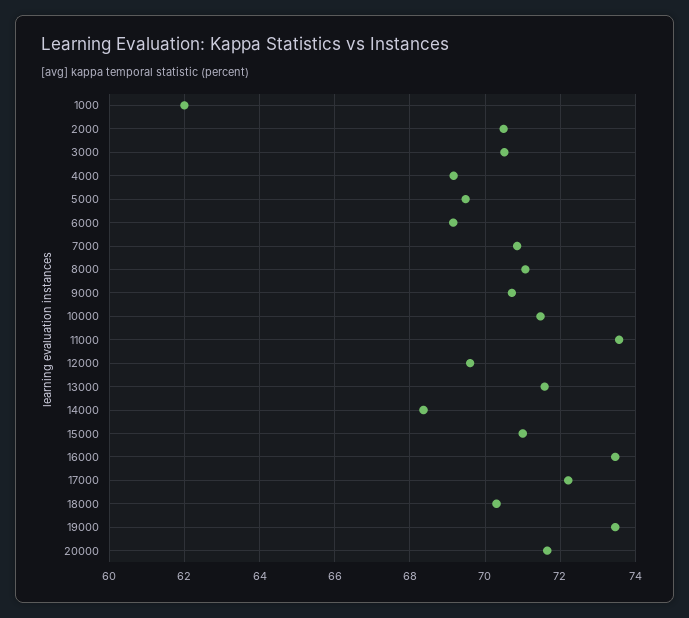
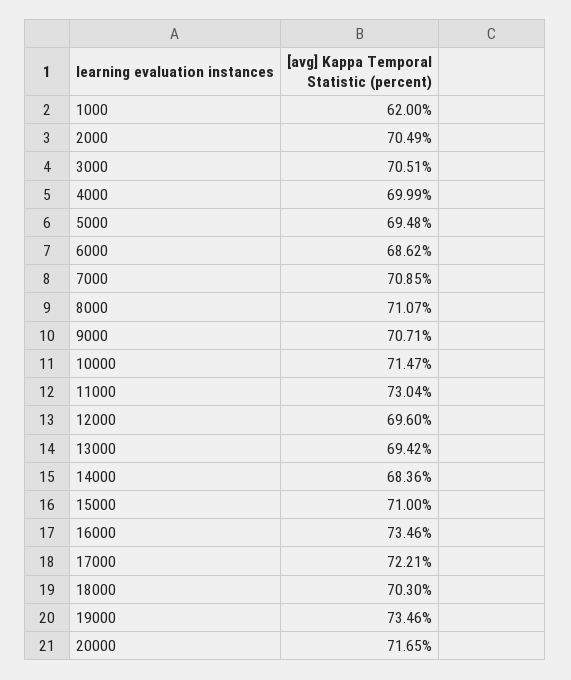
  {
    "1000": 62,
    "2000": 70.49,
    "3000": 70.51,
-   "4000": 69.2,
+   "4000": 69.99,
    "5000": 69.48,
-   "6000": 69.2,
+   "6000": 68.62,
    "7000": 70.85,
    "8000": 71.07,
    "9000": 70.71,
    "10000": 71.47,
-   "11000": 73.6,
+   "11000": 73.04,
    "12000": 69.6,
-   "13000": 71.6,
+   "13000": 69.42,
    "14000": 68.36,
    "15000": 71,
    "16000": 73.46,
    "17000": 72.21,
    "18000": 70.3,
    "19000": 73.46,
    "20000": 71.65
  }

